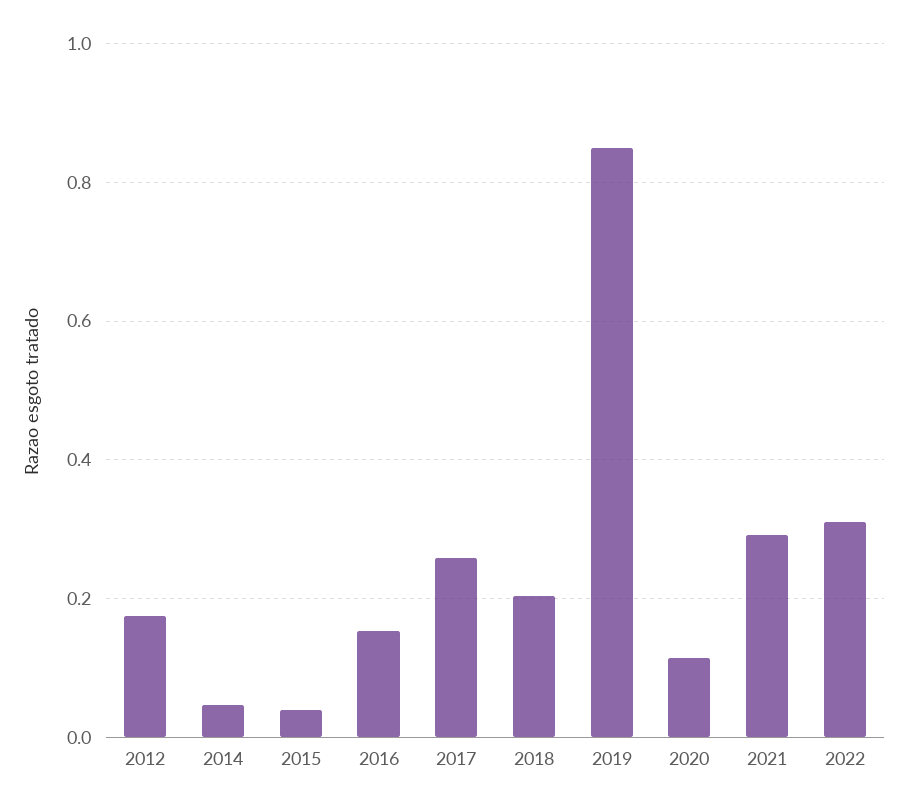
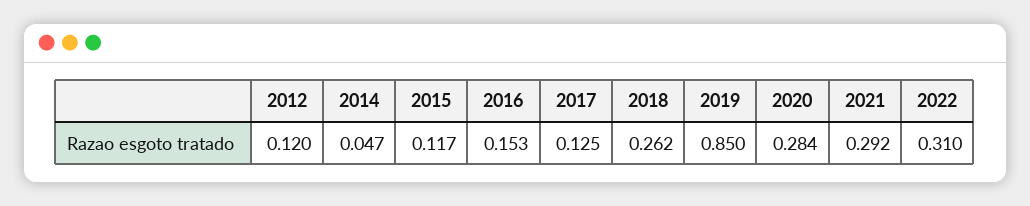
  {
-   "2012": 0.18,
+   "2012": 0.12,
    "2014": 0.047,
-   "2015": 0.04,
+   "2015": 0.117,
    "2016": 0.153,
-   "2017": 0.26,
+   "2017": 0.125,
-   "2018": 0.2,
+   "2018": 0.262,
    "2019": 0.85,
-   "2020": 0.12,
+   "2020": 0.284,
    "2021": 0.292,
    "2022": 0.31
  }

